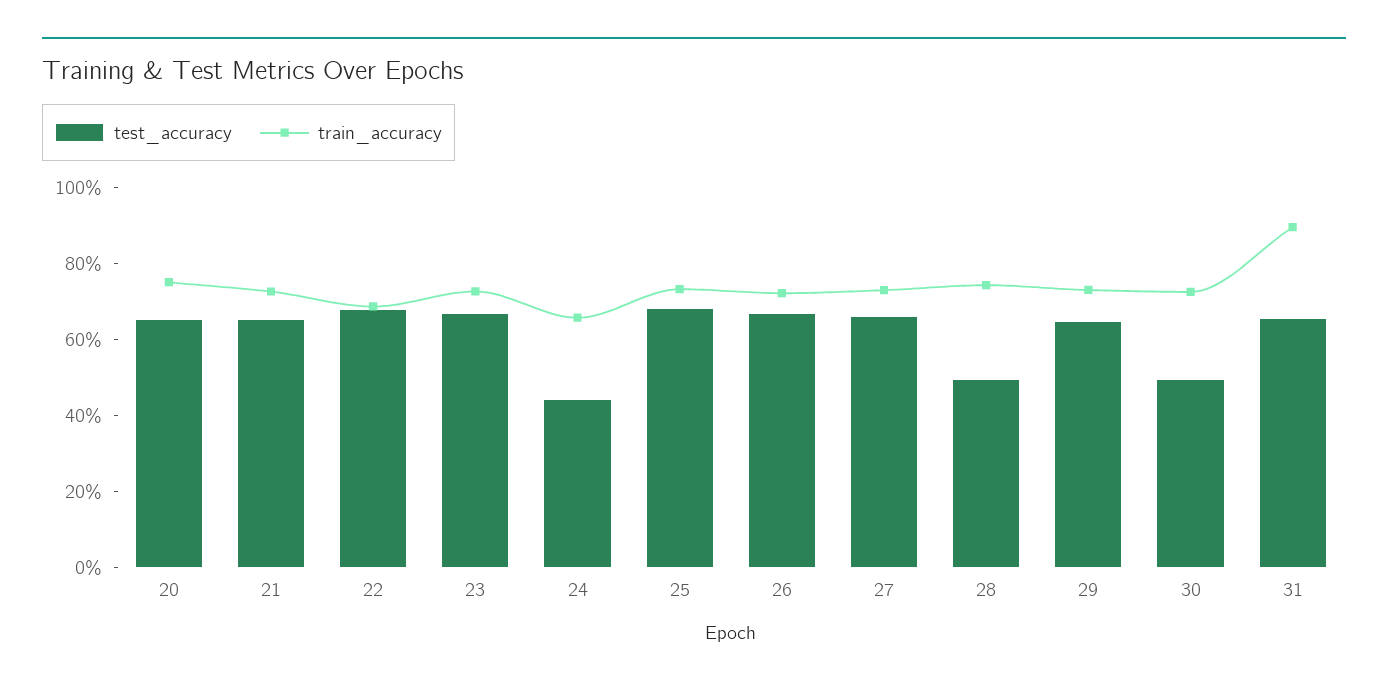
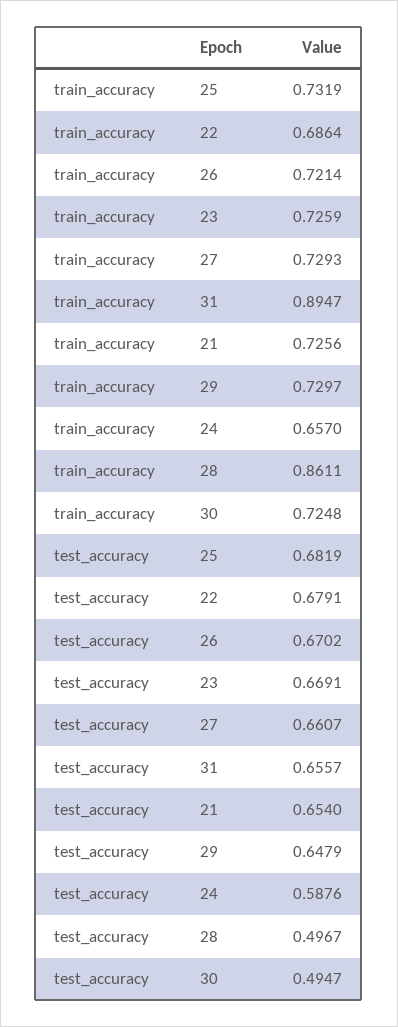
  {
    "test_accuracy": {
-     "20": 0.65,
      "21": 0.654,
      "22": 0.6791,
      "23": 0.6691,
-     "24": 0.45,
+     "24": 0.5876,
      "25": 0.6819,
      "26": 0.6702,
      "27": 0.6607,
      "28": 0.4967,
      "29": 0.6479,
      "30": 0.4947,
      "31": 0.6557
    },
    "train_accuracy": {
-     "20": 0.75,
      "21": 0.7256,
      "22": 0.6864,
      "23": 0.7259,
      "24": 0.657,
      "25": 0.7319,
      "26": 0.7214,
      "27": 0.7293,
-     "28": 0.75,
+     "28": 0.8611,
      "29": 0.7297,
      "30": 0.7248,
      "31": 0.8947
    }
  }

